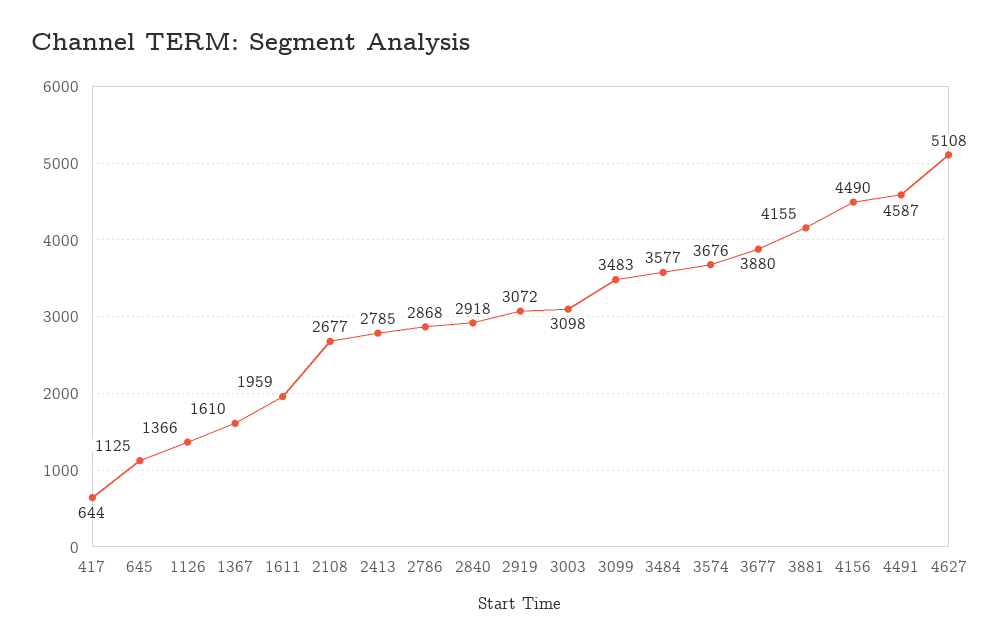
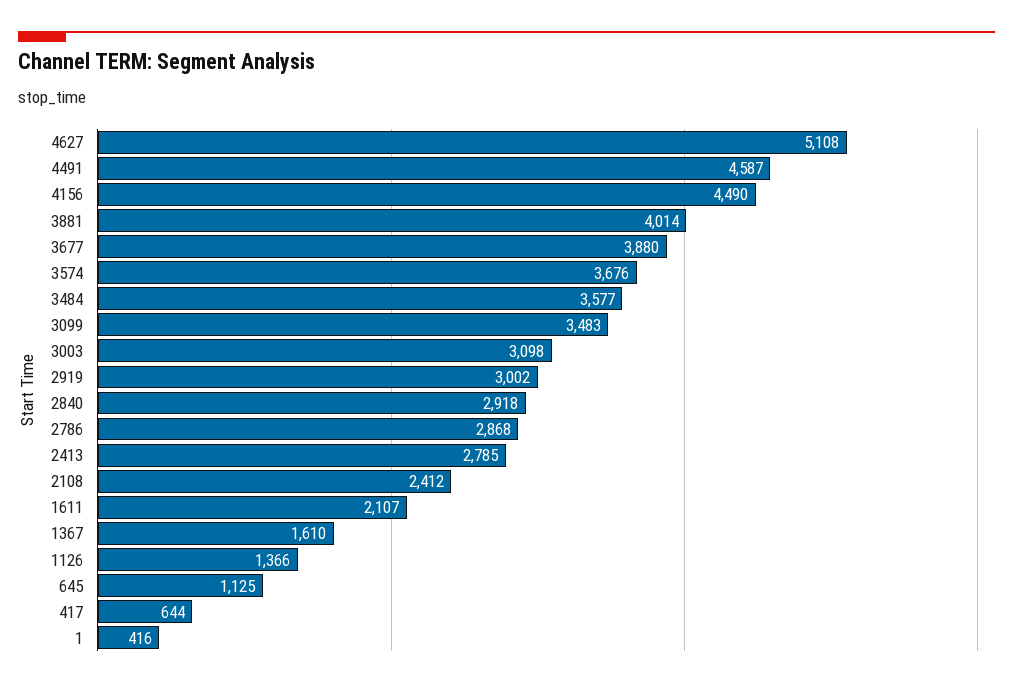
  {
    "417": 644,
    "645": 1125,
    "1126": 1366,
    "1367": 1610,
-   "1611": 1959,
+   "1611": 2107,
-   "2108": 2677,
+   "2108": 2412,
    "2413": 2785,
    "2786": 2868,
    "2840": 2918,
-   "2919": 3072,
+   "2919": 3002,
    "3003": 3098,
    "3099": 3483,
    "3484": 3577,
    "3574": 3676,
    "3677": 3880,
-   "3881": 4155,
+   "3881": 4014,
    "4156": 4490,
    "4491": 4587,
-   "4627": 5108
+   "4627": 5108,
+   "1": 416
  }

